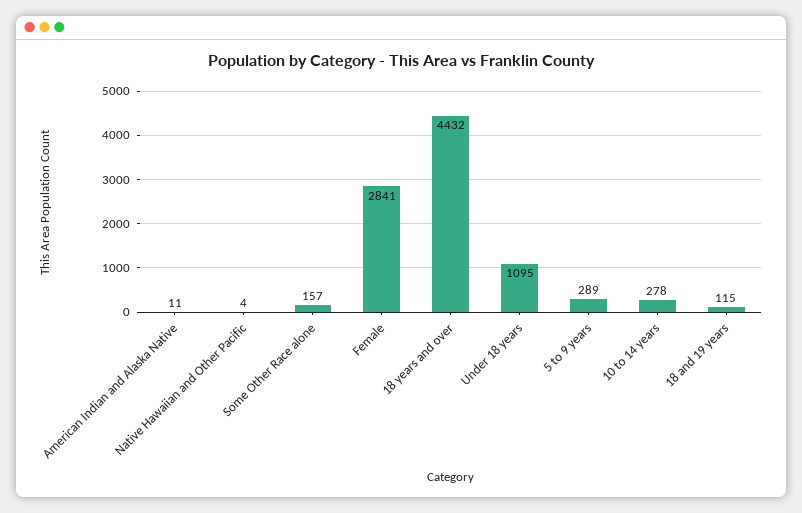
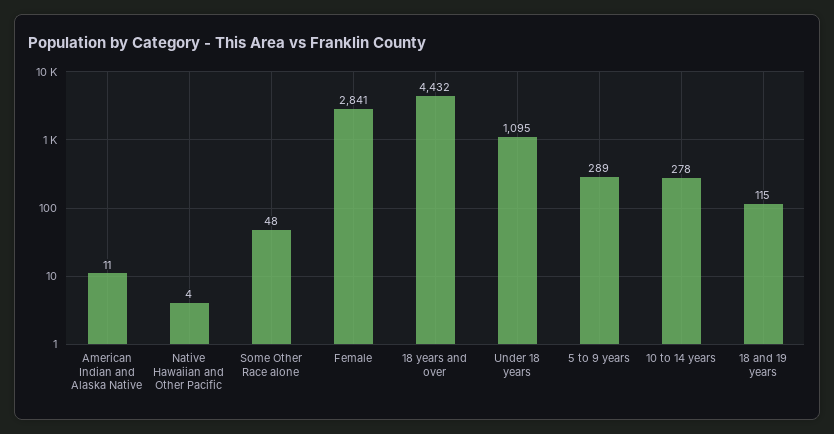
  {
    "American Indian and Alaska Native": 11,
    "Native Hawaiian and Other Pacific": 4,
-   "Some Other Race alone": 157,
+   "Some Other Race alone": 48,
    "Female": 2841,
    "18 years and over": 4432,
    "Under 18 years": 1095,
    "5 to 9 years": 289,
    "10 to 14 years": 278,
    "18 and 19 years": 115
  }

